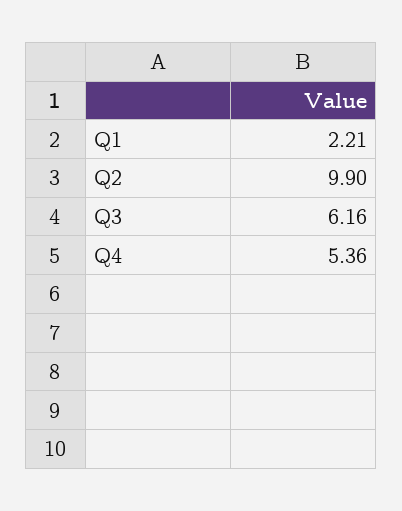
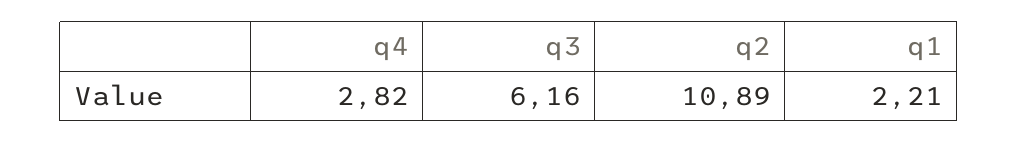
  {
    "Q1": 2.21,
-   "Q2": 9.9,
+   "Q2": 10.89,
    "Q3": 6.16,
-   "Q4": 5.36
+   "Q4": 2.82
  }

